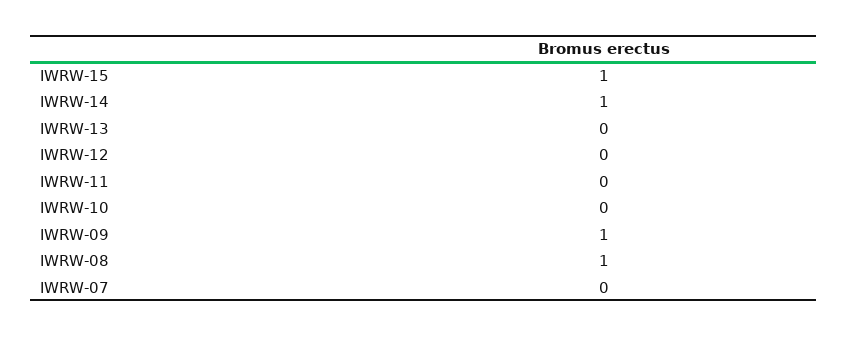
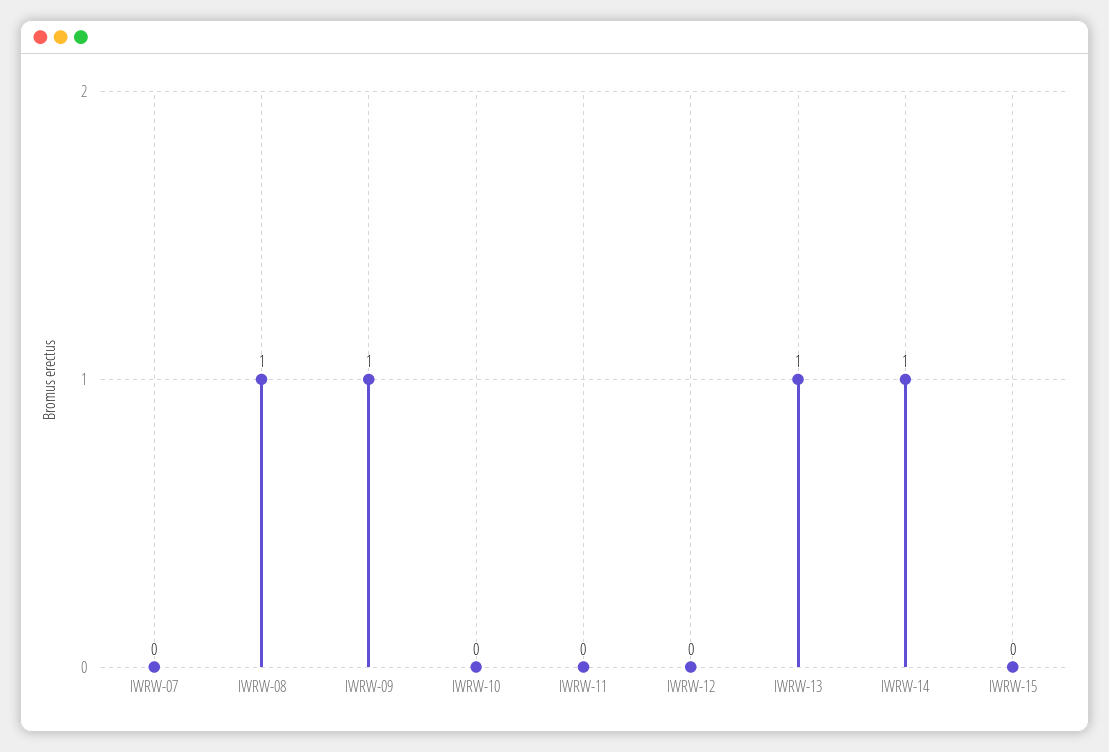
  {
-   "IWRW-15": 1,
+   "IWRW-15": 0,
    "IWRW-14": 1,
-   "IWRW-13": 0,
+   "IWRW-13": 1,
    "IWRW-12": 0,
    "IWRW-11": 0,
    "IWRW-10": 0,
    "IWRW-09": 1,
    "IWRW-08": 1,
    "IWRW-07": 0
  }

